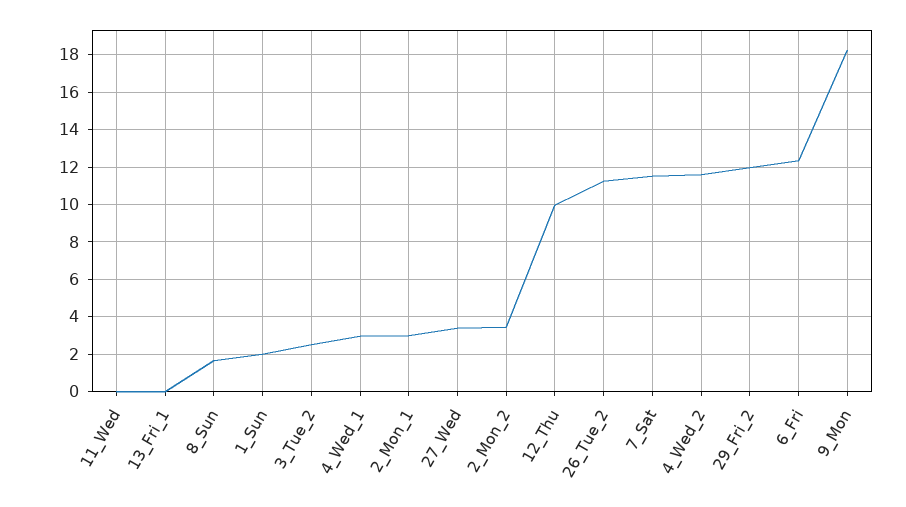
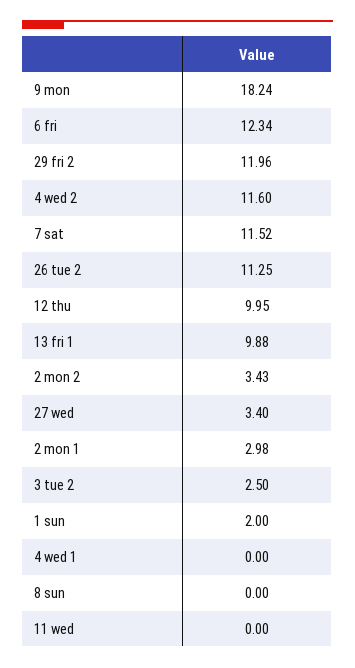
  {
    "11_Wed": 0,
-   "13_Fri_1": 0,
+   "13_Fri_1": 9.88,
-   "8_Sun": 1.5,
+   "8_Sun": 0,
    "1_Sun": 2,
    "3_Tue_2": 2.5,
-   "4_Wed_1": 3,
+   "4_Wed_1": 0,
    "2_Mon_1": 2.98,
    "27_Wed": 3.4,
    "2_Mon_2": 3.43,
    "12_Thu": 9.95,
    "26_Tue_2": 11.25,
    "7_Sat": 11.52,
    "4_Wed_2": 11.6,
    "29_Fri_2": 11.96,
    "6_Fri": 12.34,
    "9_Mon": 18.24
  }

